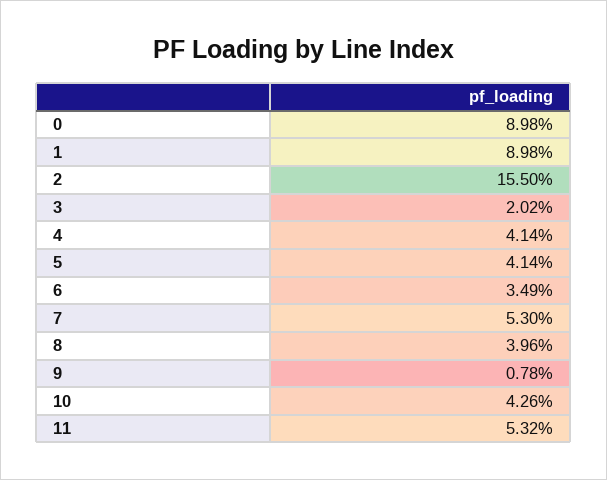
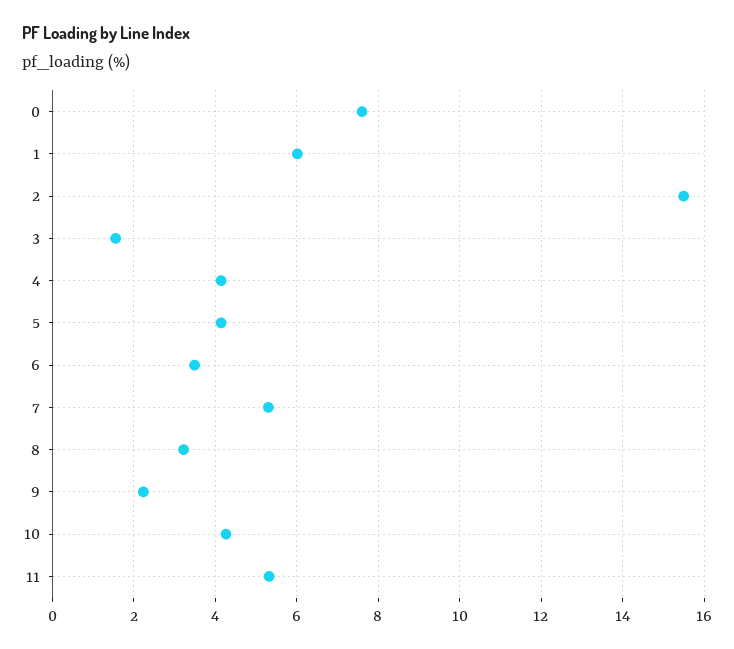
  {
-   "0": 8.98,
+   "0": 7.6,
-   "1": 8.98,
+   "1": 6,
    "2": 15.5,
-   "3": 2.02,
+   "3": 1.6,
    "4": 4.14,
    "5": 4.14,
    "6": 3.49,
    "7": 5.3,
-   "8": 3.96,
+   "8": 3.2,
-   "9": 0.78,
+   "9": 2.2,
    "10": 4.26,
    "11": 5.32
  }

